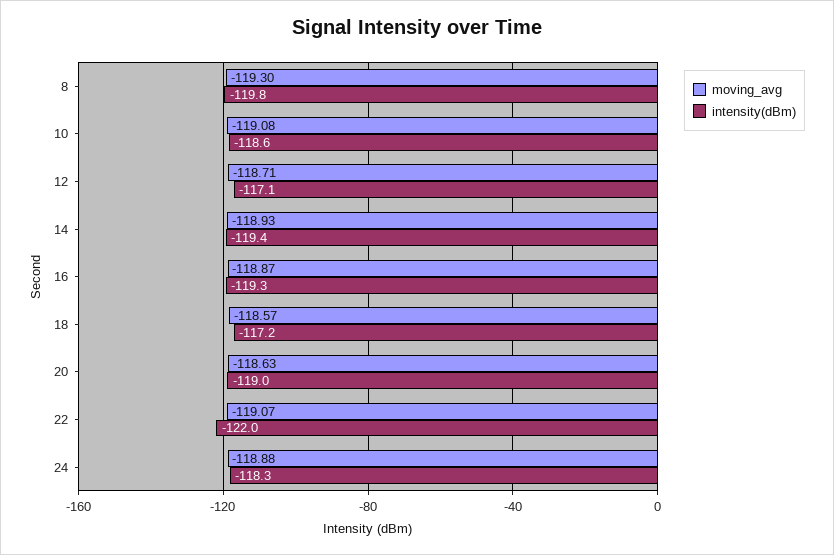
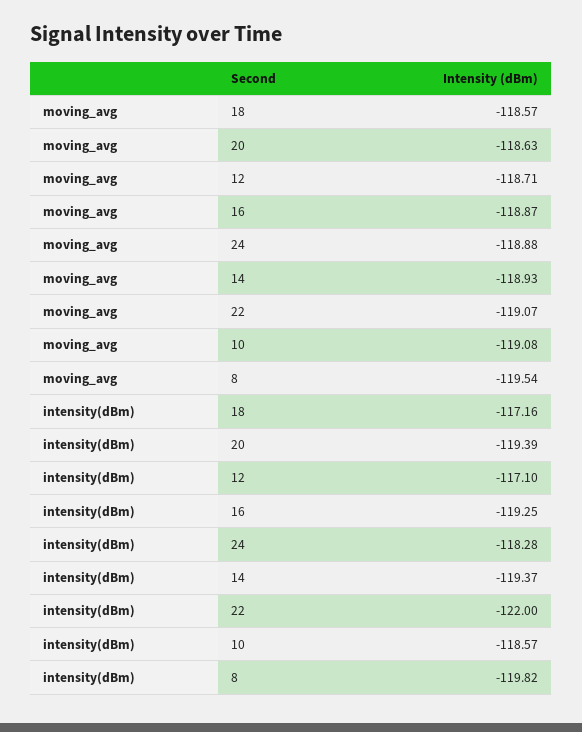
  {
    "moving_avg": {
-     "8": -119.3,
+     "8": -119.54,
      "10": -119.08,
      "12": -118.71,
      "14": -118.93,
      "16": -118.87,
      "18": -118.57,
      "20": -118.63,
      "22": -119.07,
      "24": -118.88
    },
    "intensity(dBm)": {
      "8": -119.82,
      "10": -118.57,
      "12": -117.1,
      "14": -119.37,
      "16": -119.25,
      "18": -117.16,
-     "20": -119,
+     "20": -119.39,
      "22": -122,
      "24": -118.28
    }
  }

